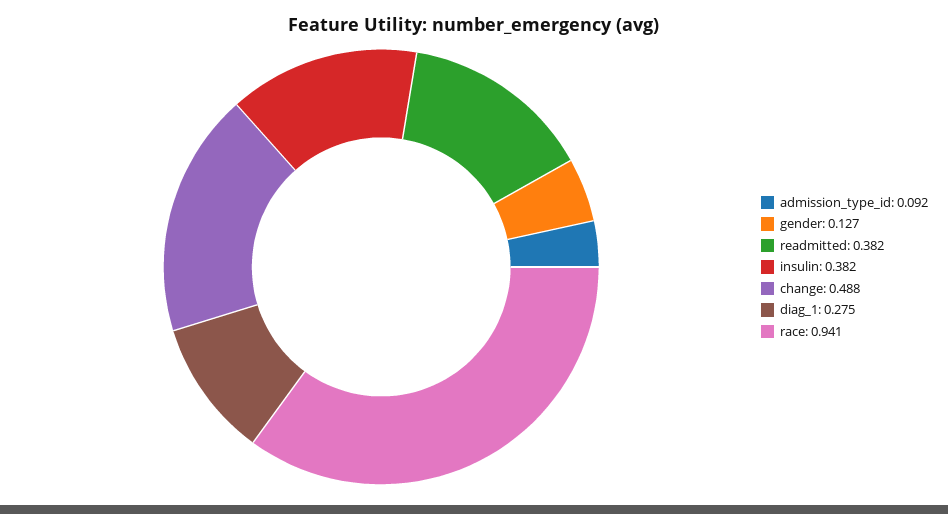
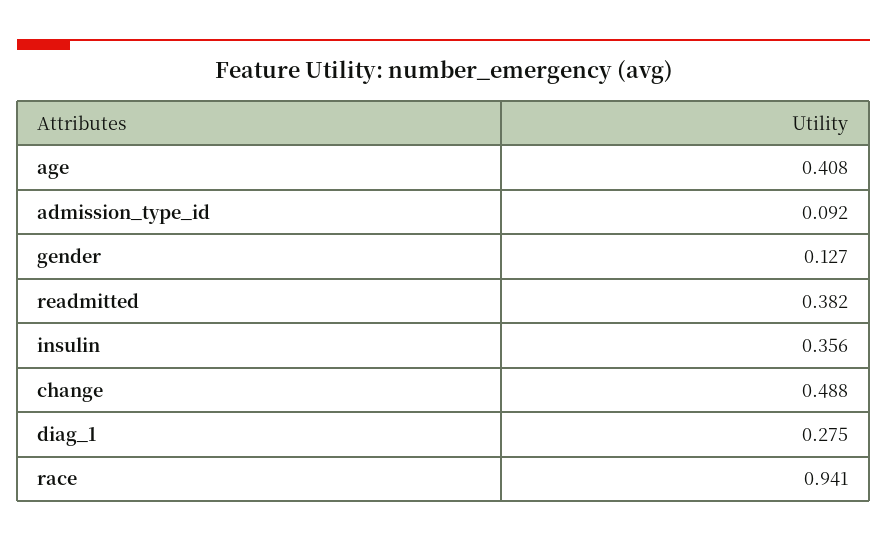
  {
    "admission_type_id": 0.092,
    "gender": 0.127,
    "readmitted": 0.382,
-   "insulin": 0.382,
+   "insulin": 0.356,
    "change": 0.488,
    "diag_1": 0.275,
-   "race": 0.941
+   "race": 0.941,
+   "age": 0.408
  }

